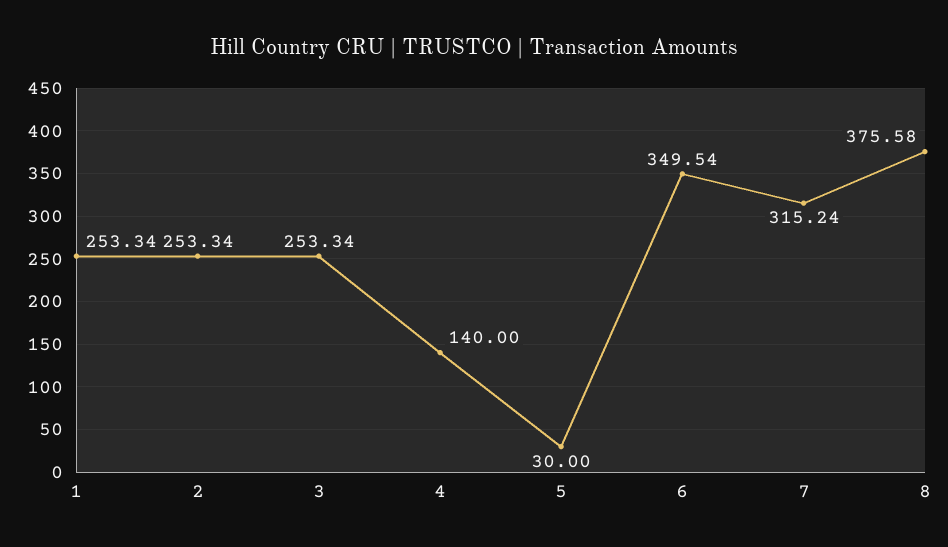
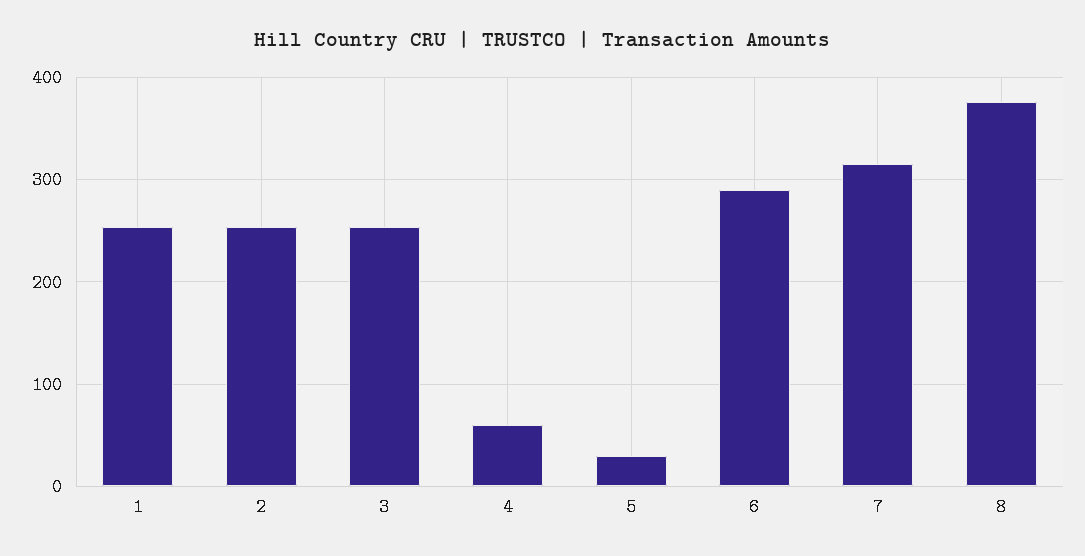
  {
    "1": 253.34,
    "2": 253.34,
    "3": 253.34,
-   "4": 140,
+   "4": 60,
    "5": 30,
-   "6": 349.54,
+   "6": 290,
    "7": 315.24,
    "8": 375.58
  }

